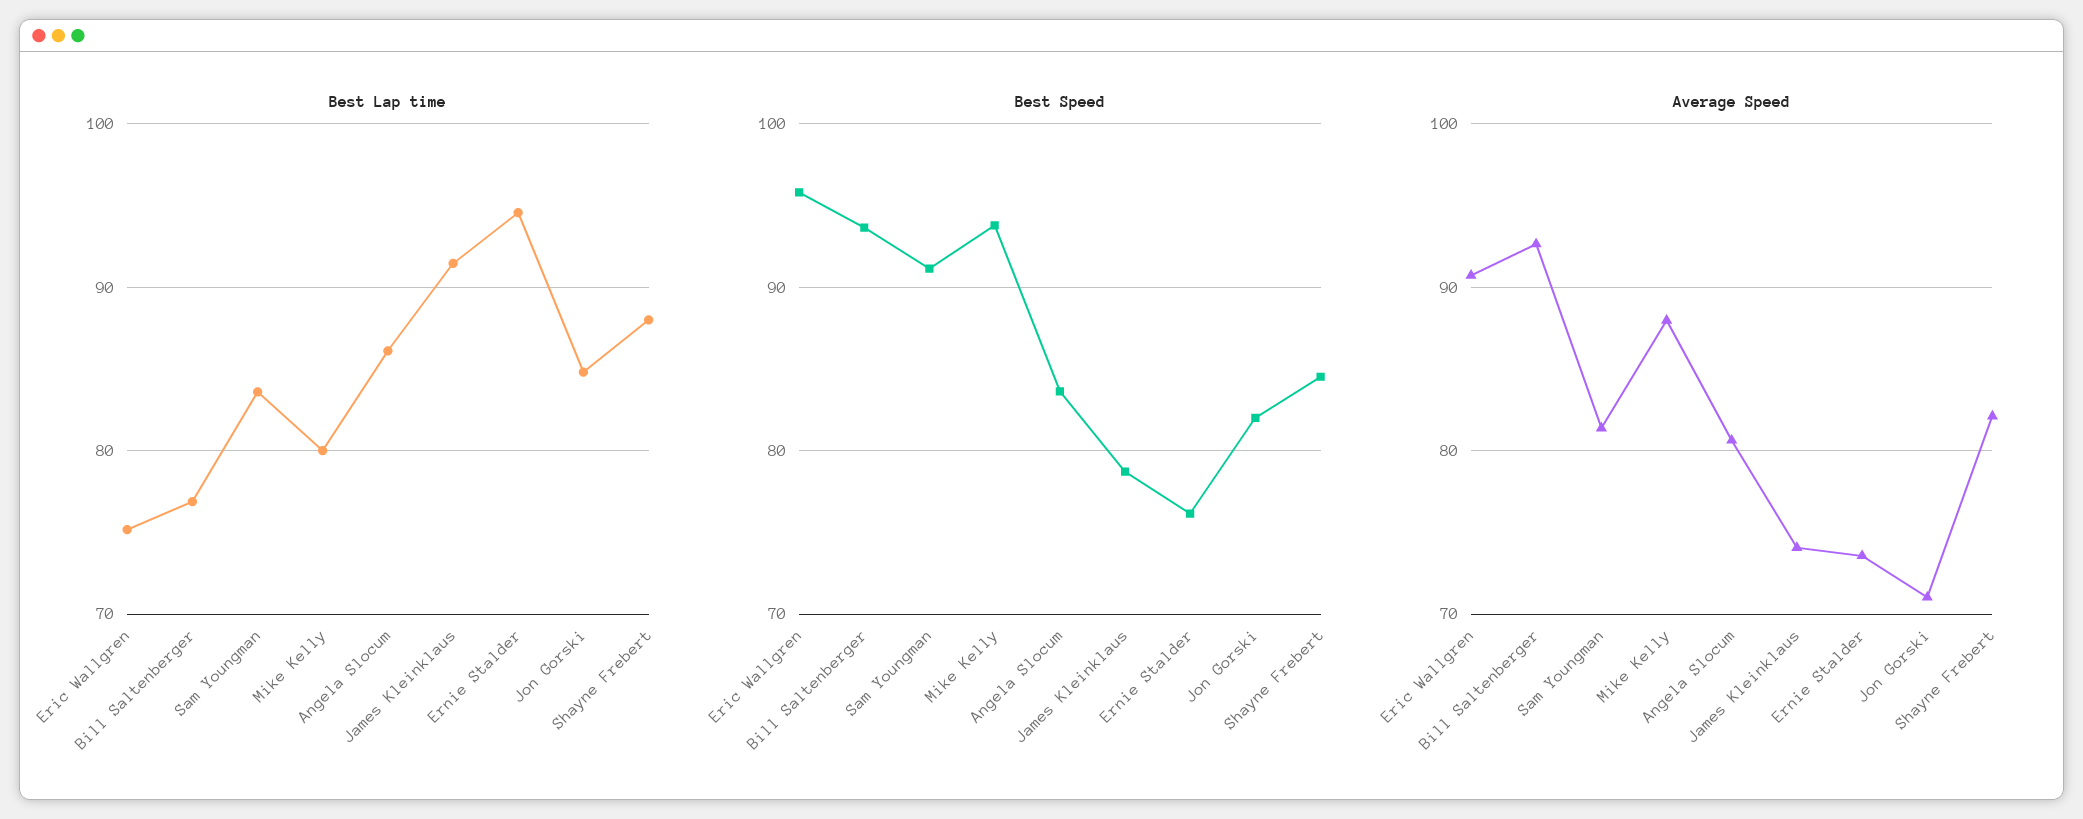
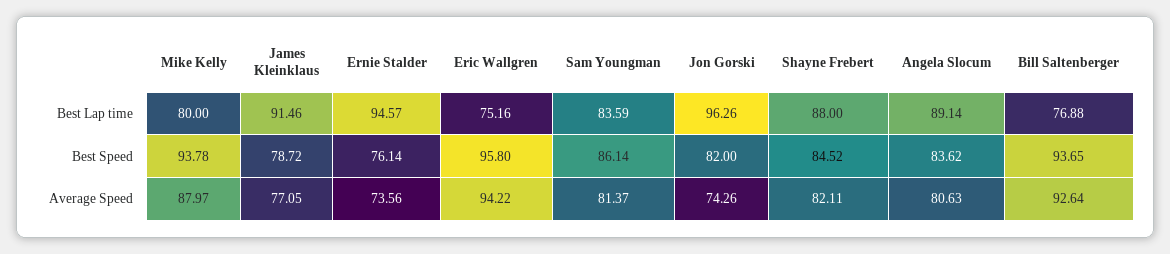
  {
    "Best Lap time": {
      "Eric Wallgren": 75.16,
      "Bill Saltenberger": 76.88,
      "Sam Youngman": 83.59,
      "Mike Kelly": 80,
-     "Angela Slocum": 86,
+     "Angela Slocum": 89.14,
      "James Kleinklaus": 91.46,
      "Ernie Stalder": 94.57,
-     "Jon Gorski": 85,
+     "Jon Gorski": 96.26,
      "Shayne Frebert": 88
    },
    "Best Speed": {
      "Eric Wallgren": 95.8,
      "Bill Saltenberger": 93.65,
-     "Sam Youngman": 91,
+     "Sam Youngman": 86.14,
      "Mike Kelly": 93.78,
      "Angela Slocum": 83.62,
      "James Kleinklaus": 78.72,
      "Ernie Stalder": 76.14,
      "Jon Gorski": 82,
      "Shayne Frebert": 84.52
    },
    "Average Speed": {
-     "Eric Wallgren": 91,
+     "Eric Wallgren": 94.22,
      "Bill Saltenberger": 92.64,
      "Sam Youngman": 81.37,
      "Mike Kelly": 87.97,
      "Angela Slocum": 80.63,
-     "James Kleinklaus": 74,
+     "James Kleinklaus": 77.05,
      "Ernie Stalder": 73.56,
-     "Jon Gorski": 71,
+     "Jon Gorski": 74.26,
      "Shayne Frebert": 82.11
    }
  }

